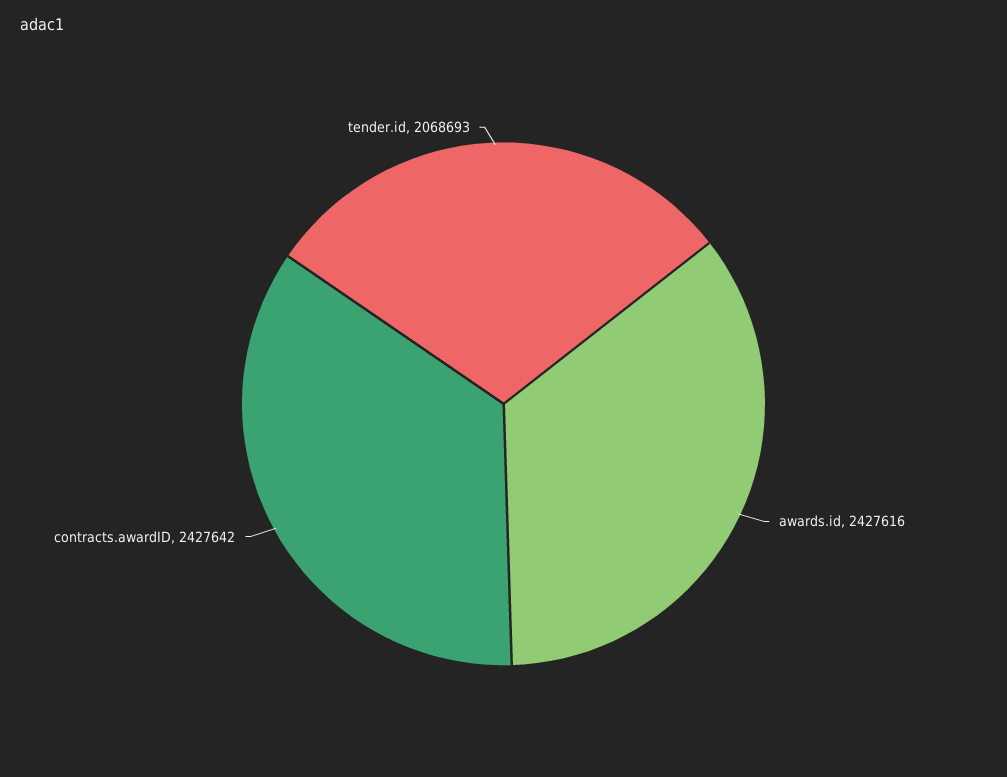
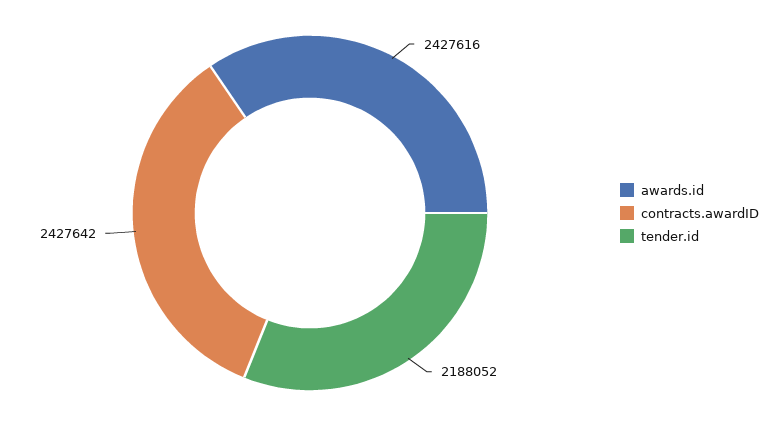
  {
    "awards.id": 2427616,
    "contracts.awardID": 2427642,
-   "tender.id": 2068693
+   "tender.id": 2188052
  }

